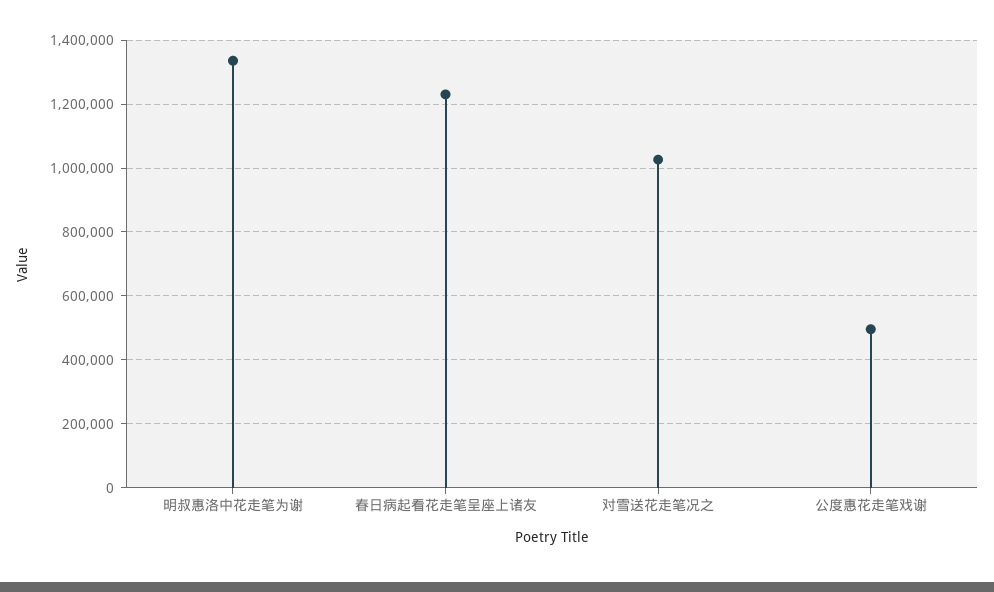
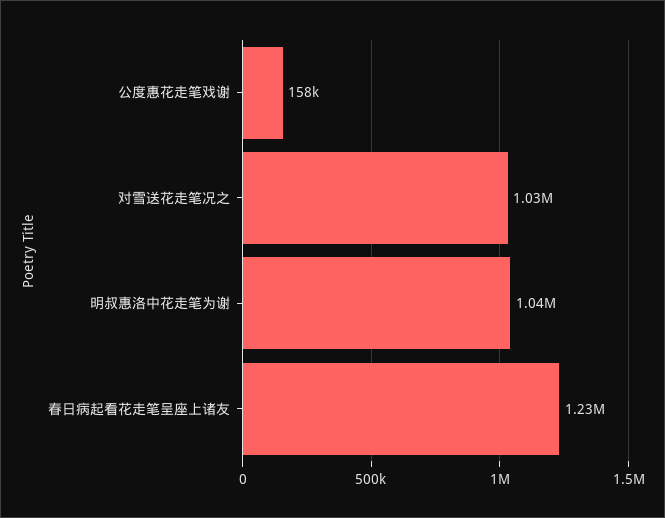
  {
-   "明叔惠洛中花走笔为谢": 1340000,
+   "明叔惠洛中花走笔为谢": 1040000,
    "春日病起看花走笔呈座上诸友": 1230000,
    "对雪送花走笔况之": 1030000,
-   "公度惠花走笔戏谢": 500000
+   "公度惠花走笔戏谢": 158000
  }

